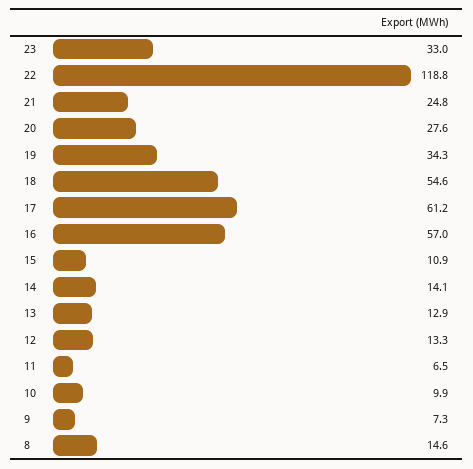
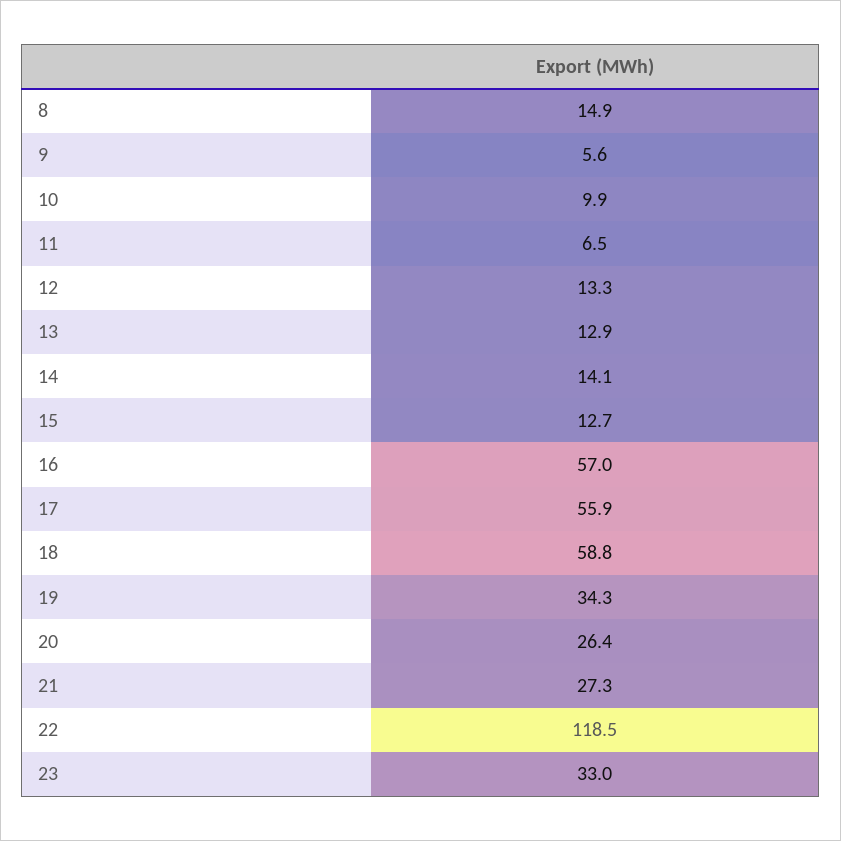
  {
    "23": 33,
-   "22": 118.8,
+   "22": 118.5,
-   "21": 24.8,
+   "21": 27.3,
-   "20": 27.6,
+   "20": 26.4,
    "19": 34.3,
-   "18": 54.6,
+   "18": 58.8,
-   "17": 61.2,
+   "17": 55.9,
    "16": 57,
-   "15": 10.9,
+   "15": 12.7,
    "14": 14.1,
    "13": 12.9,
    "12": 13.3,
    "11": 6.5,
    "10": 9.9,
-   "9": 7.3,
+   "9": 5.6,
-   "8": 14.6
+   "8": 14.9
  }

